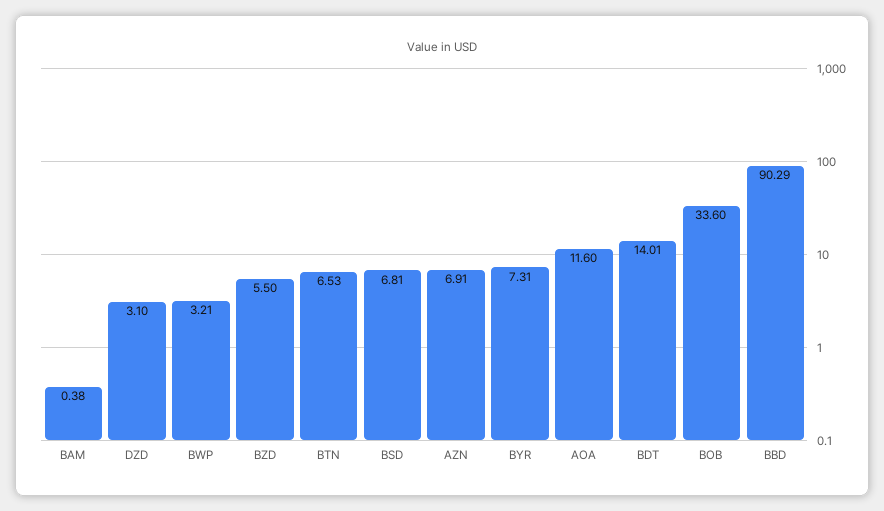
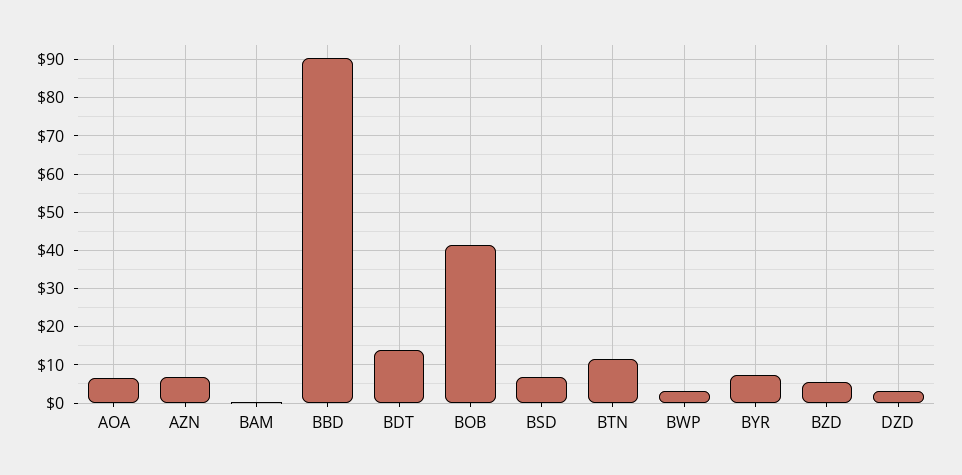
  {
    "BAM": 0.38,
    "DZD": 3.1,
    "BWP": 3.21,
    "BZD": 5.5,
-   "BTN": 6.53,
+   "BTN": 12,
    "BSD": 6.81,
    "AZN": 6.91,
    "BYR": 7.31,
-   "AOA": 11.6,
+   "AOA": 6,
    "BDT": 14.01,
-   "BOB": 33.6,
+   "BOB": 42,
    "BBD": 90.29
  }

